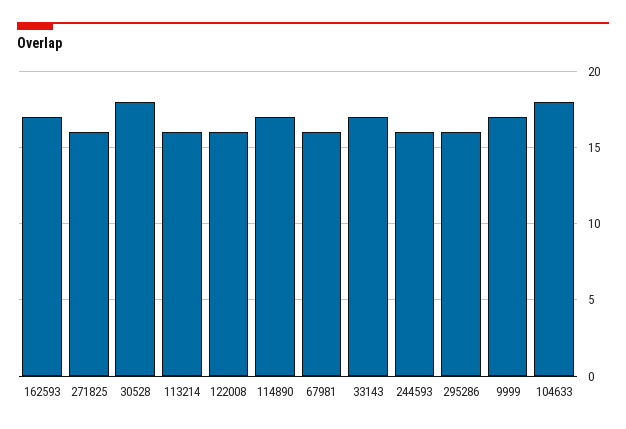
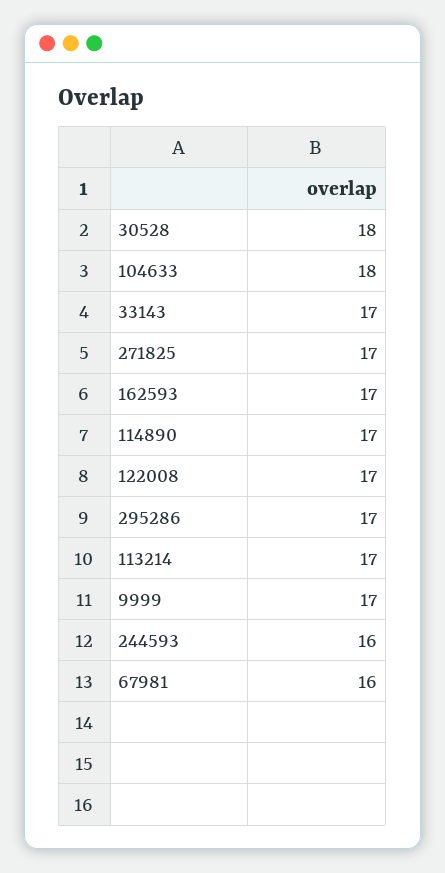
  {
    "162593": 17,
-   "271825": 16,
+   "271825": 17,
    "30528": 18,
-   "113214": 16,
+   "113214": 17,
-   "122008": 16,
+   "122008": 17,
    "114890": 17,
    "67981": 16,
    "33143": 17,
    "244593": 16,
-   "295286": 16,
+   "295286": 17,
    "9999": 17,
    "104633": 18
  }

